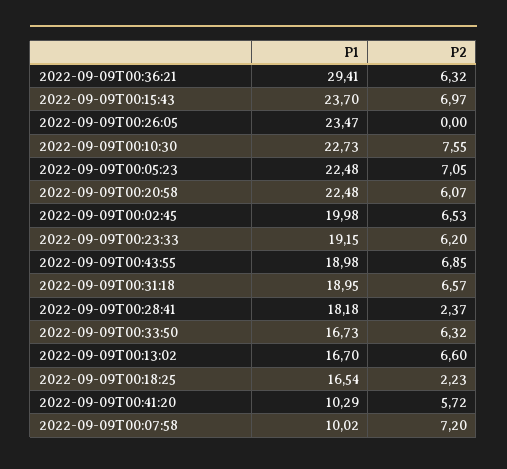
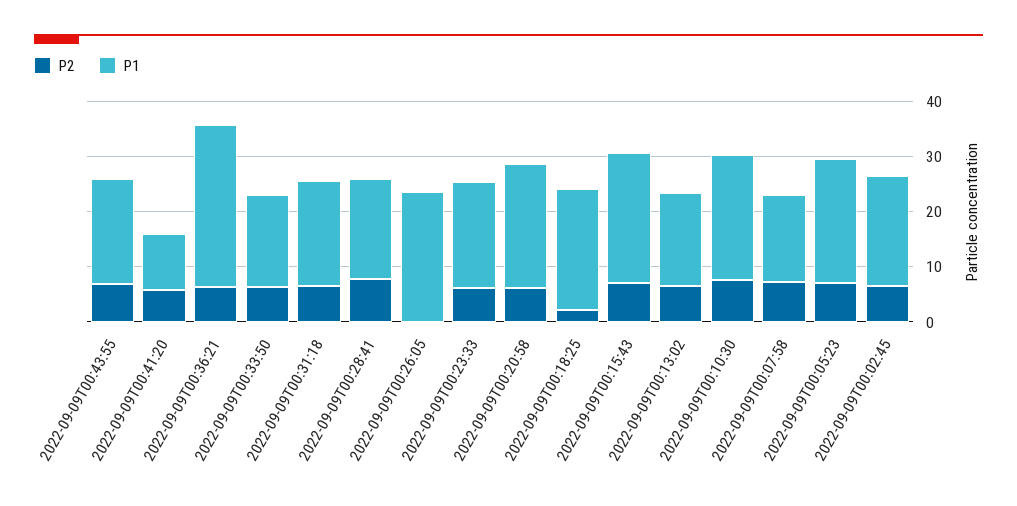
  {
    "P1": {
      "2022-09-09T00:36:21": 29.41,
      "2022-09-09T00:15:43": 23.7,
      "2022-09-09T00:26:05": 23.47,
      "2022-09-09T00:10:30": 22.73,
      "2022-09-09T00:05:23": 22.48,
      "2022-09-09T00:20:58": 22.48,
      "2022-09-09T00:02:45": 19.98,
      "2022-09-09T00:23:33": 19.15,
      "2022-09-09T00:43:55": 18.98,
      "2022-09-09T00:31:18": 18.95,
      "2022-09-09T00:28:41": 18.18,
      "2022-09-09T00:33:50": 16.73,
      "2022-09-09T00:13:02": 16.7,
-     "2022-09-09T00:18:25": 16.54,
+     "2022-09-09T00:18:25": 22,
      "2022-09-09T00:41:20": 10.29,
-     "2022-09-09T00:07:58": 10.02
+     "2022-09-09T00:07:58": 16
    },
    "P2": {
      "2022-09-09T00:36:21": 6.32,
      "2022-09-09T00:15:43": 6.97,
      "2022-09-09T00:26:05": 0,
      "2022-09-09T00:10:30": 7.55,
      "2022-09-09T00:05:23": 7.05,
      "2022-09-09T00:20:58": 6.07,
      "2022-09-09T00:02:45": 6.53,
      "2022-09-09T00:23:33": 6.2,
      "2022-09-09T00:43:55": 6.85,
      "2022-09-09T00:31:18": 6.57,
-     "2022-09-09T00:28:41": 2.37,
+     "2022-09-09T00:28:41": 8,
      "2022-09-09T00:33:50": 6.32,
      "2022-09-09T00:13:02": 6.6,
      "2022-09-09T00:18:25": 2.23,
      "2022-09-09T00:41:20": 5.72,
      "2022-09-09T00:07:58": 7.2
    }
  }

